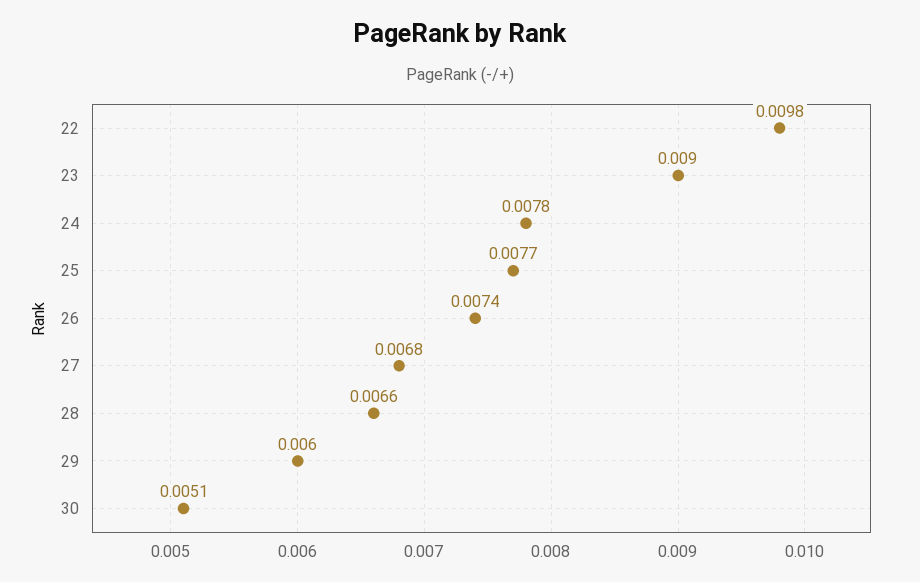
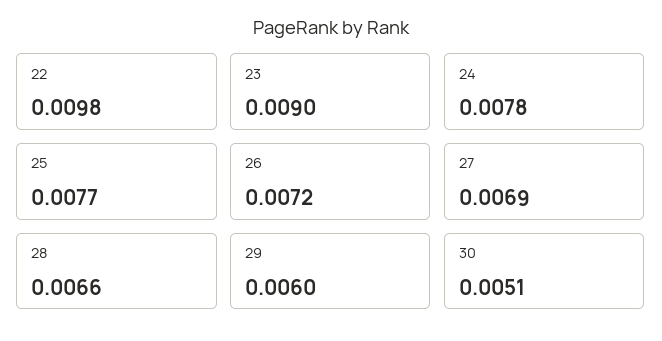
  {
    "22": 0.0098,
    "23": 0.009,
    "24": 0.0078,
    "25": 0.0077,
-   "26": 0.0074,
+   "26": 0.0072,
-   "27": 0.0068,
+   "27": 0.0069,
    "28": 0.0066,
    "29": 0.006,
    "30": 0.0051
  }

